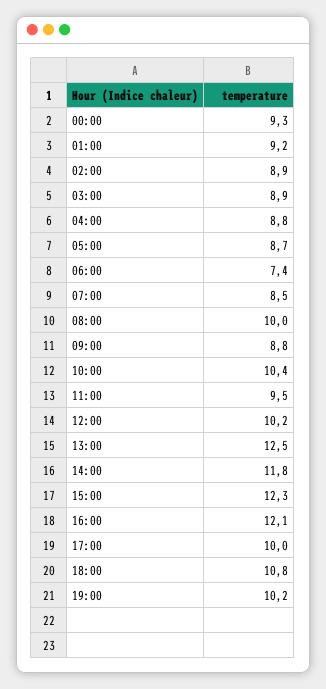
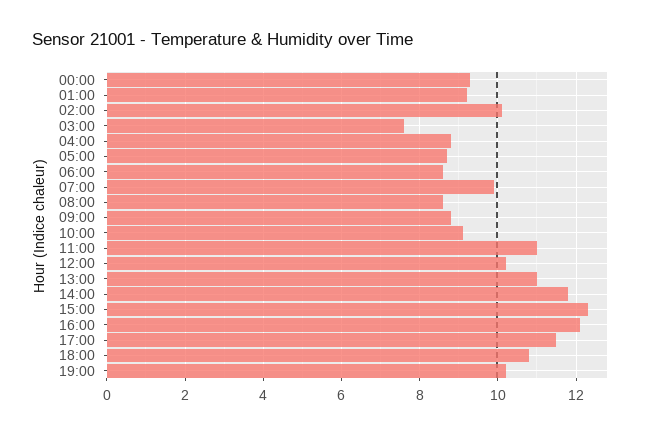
  {
    "00:00": 9.3,
    "01:00": 9.2,
-   "02:00": 8.9,
+   "02:00": 10,
-   "03:00": 8.9,
+   "03:00": 7.5,
    "04:00": 8.8,
    "05:00": 8.7,
-   "06:00": 7.4,
+   "06:00": 8.5,
-   "07:00": 8.5,
+   "07:00": 10,
-   "08:00": 10,
+   "08:00": 8.5,
    "09:00": 8.8,
-   "10:00": 10.4,
+   "10:00": 9,
-   "11:00": 9.5,
+   "11:00": 11,
    "12:00": 10.2,
-   "13:00": 12.5,
+   "13:00": 11,
    "14:00": 11.8,
    "15:00": 12.3,
    "16:00": 12.1,
-   "17:00": 10,
+   "17:00": 11.5,
    "18:00": 10.8,
    "19:00": 10.2
  }

